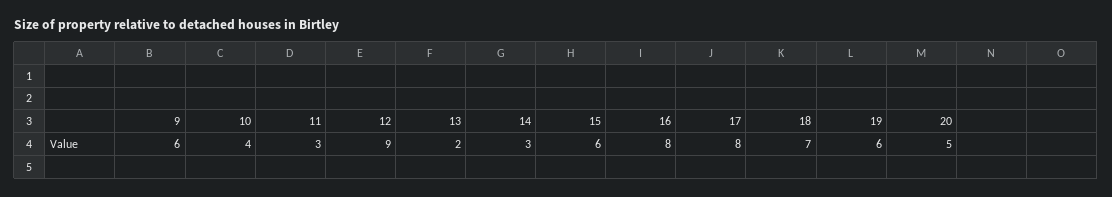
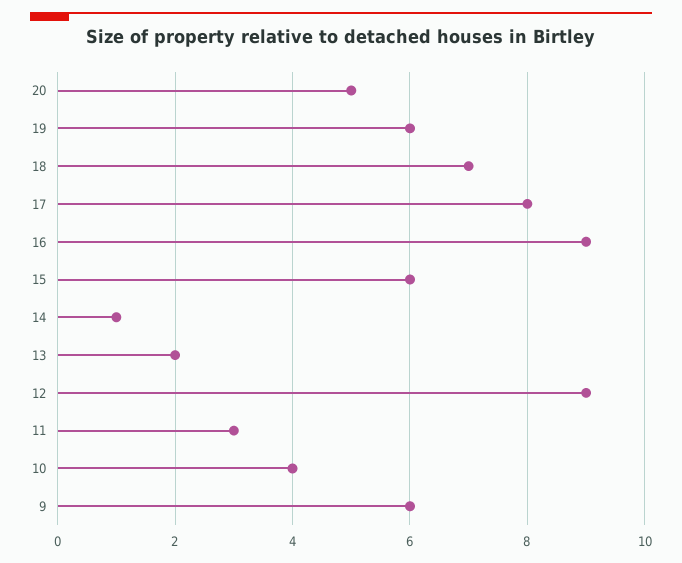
  {
    "9": 6,
    "10": 4,
    "11": 3,
    "12": 9,
    "13": 2,
-   "14": 3,
+   "14": 1,
    "15": 6,
-   "16": 8,
+   "16": 9,
    "17": 8,
    "18": 7,
    "19": 6,
    "20": 5
  }

